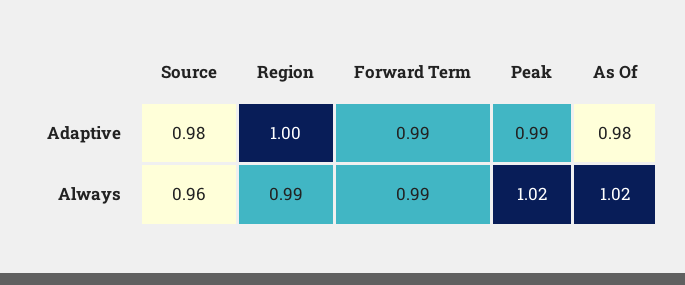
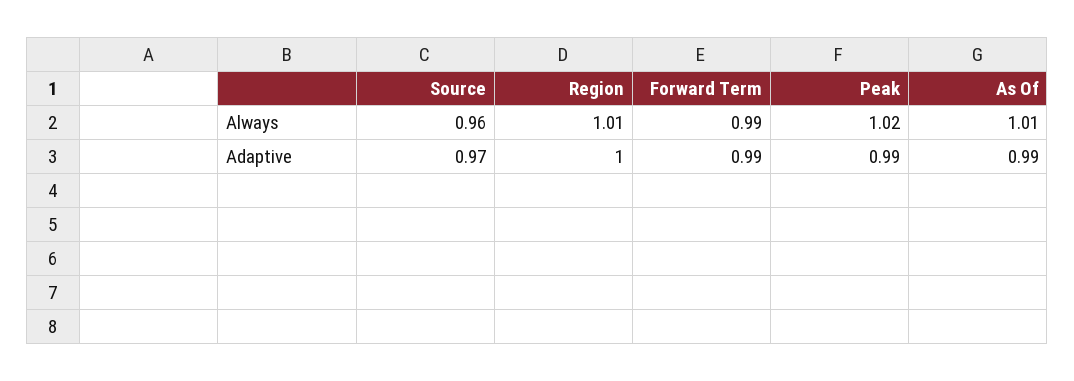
  {
    "Source": {
-     "Adaptive": 0.98,
+     "Adaptive": 0.97,
      "Always": 0.96
    },
    "Region": {
      "Adaptive": 1,
-     "Always": 0.99
+     "Always": 1.01
    },
    "Forward Term": {
      "Adaptive": 0.99,
      "Always": 0.99
    },
    "Peak": {
      "Adaptive": 0.99,
      "Always": 1.02
    },
    "As Of": {
-     "Adaptive": 0.98,
+     "Adaptive": 0.99,
-     "Always": 1.02
+     "Always": 1.01
    }
  }

